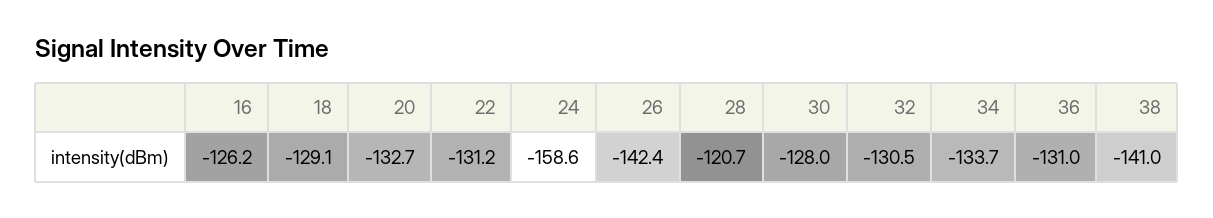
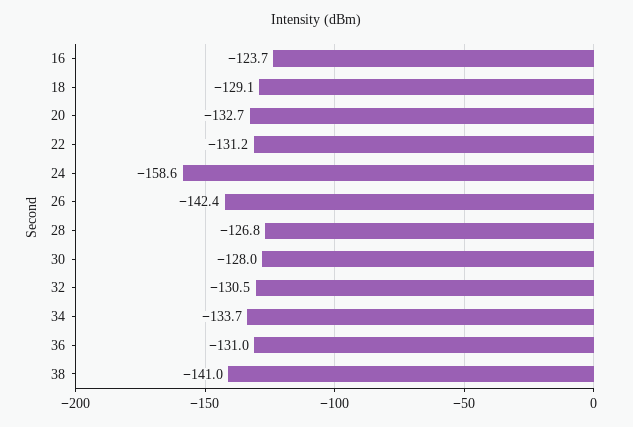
  {
-   "16": -126.2,
+   "16": -123.7,
    "18": -129.1,
    "20": -132.7,
    "22": -131.2,
    "24": -158.6,
    "26": -142.4,
-   "28": -120.7,
+   "28": -126.8,
    "30": -128,
    "32": -130.5,
    "34": -133.7,
    "36": -131,
    "38": -141
  }

